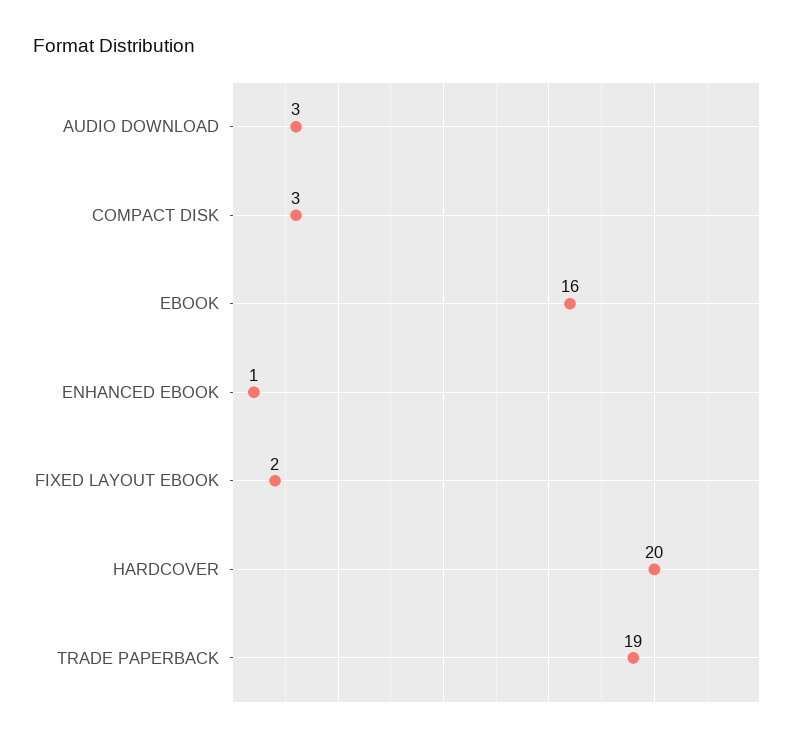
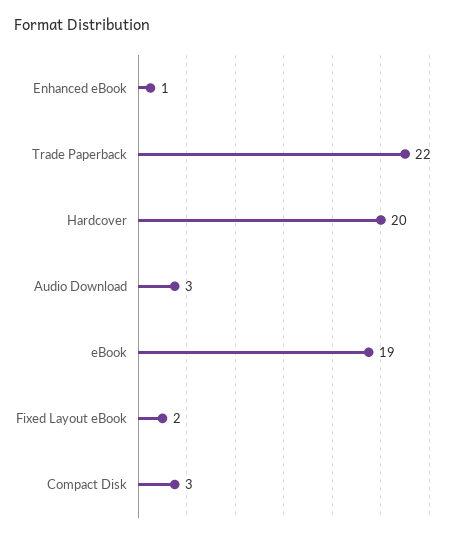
  {
    "AUDIO DOWNLOAD": 3,
    "COMPACT DISK": 3,
-   "EBOOK": 16,
+   "EBOOK": 19,
    "ENHANCED EBOOK": 1,
    "FIXED LAYOUT EBOOK": 2,
    "HARDCOVER": 20,
-   "TRADE PAPERBACK": 19
+   "TRADE PAPERBACK": 22
  }

